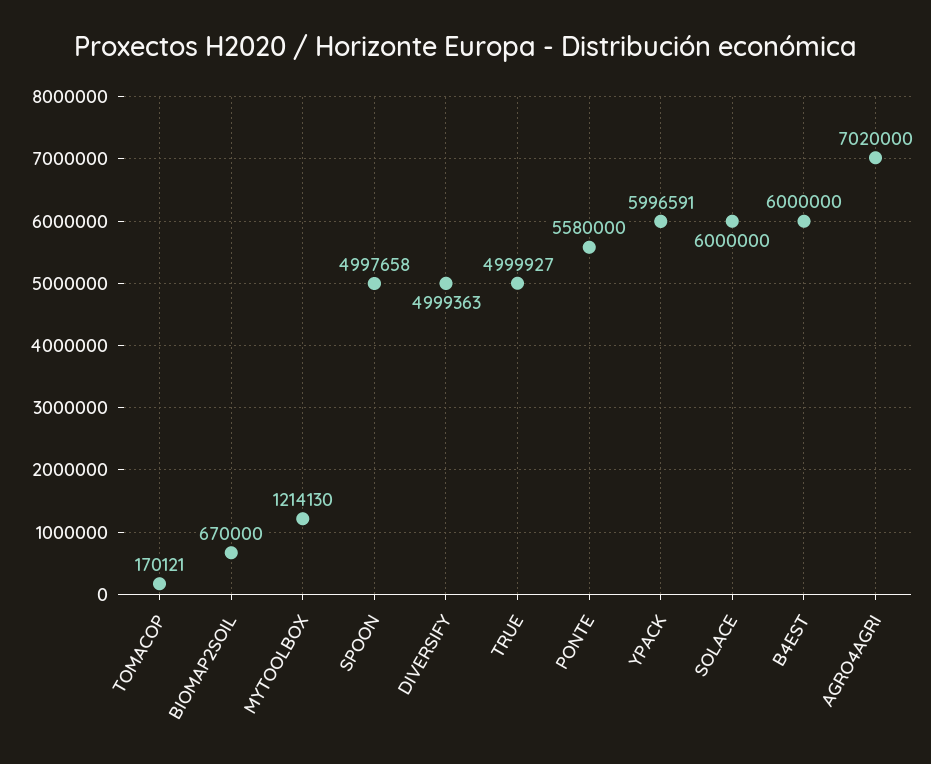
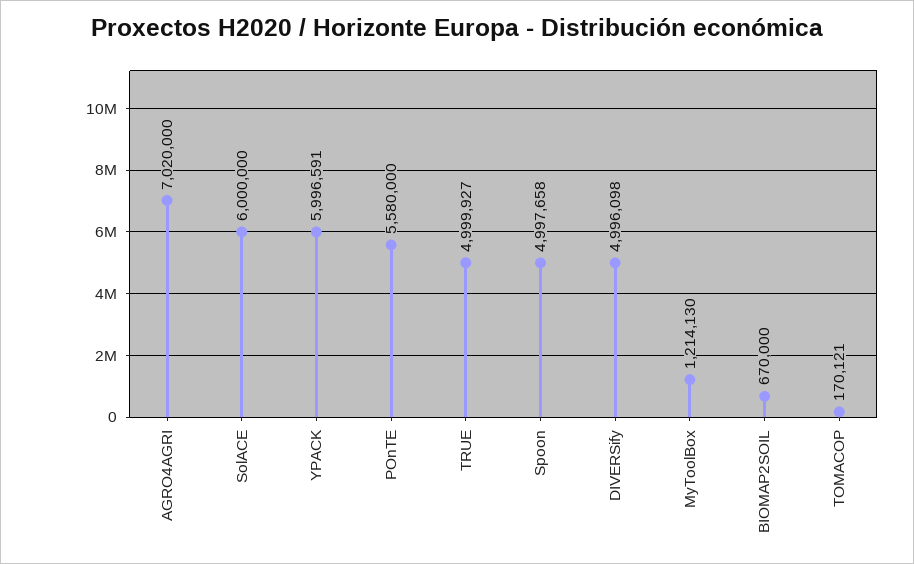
  {
    "TOMACOP": 170121,
    "BIOMAP2SOIL": 670000,
    "MYTOOLBOX": 1214130,
    "SPOON": 4997658,
-   "DIVERSIFY": 4999363,
+   "DIVERSIFY": 4996098,
    "TRUE": 4999927,
    "PONTE": 5580000,
    "YPACK": 5996591,
    "SOLACE": 6000000,
-   "B4EST": 6000000,
    "AGRO4AGRI": 7020000
  }

